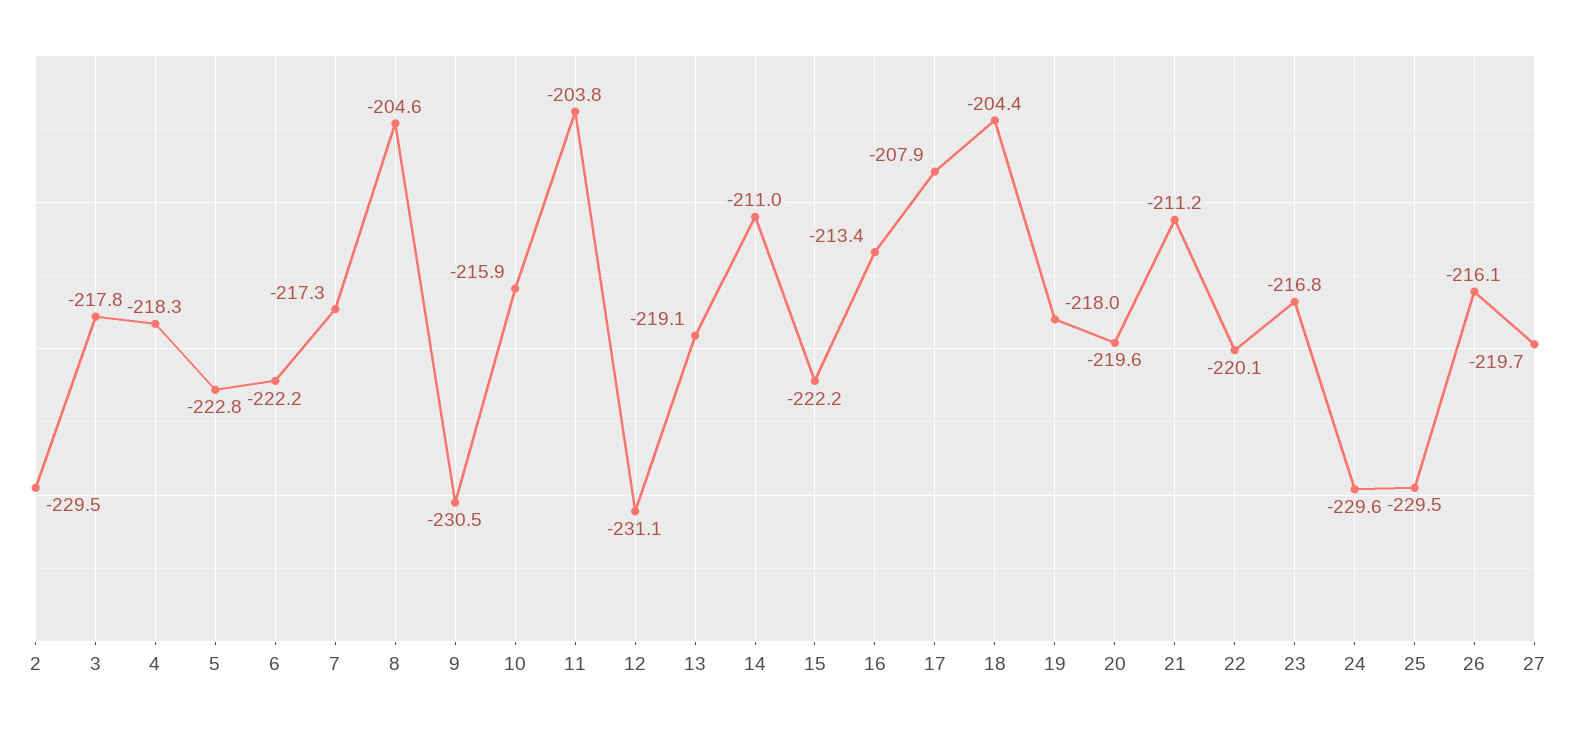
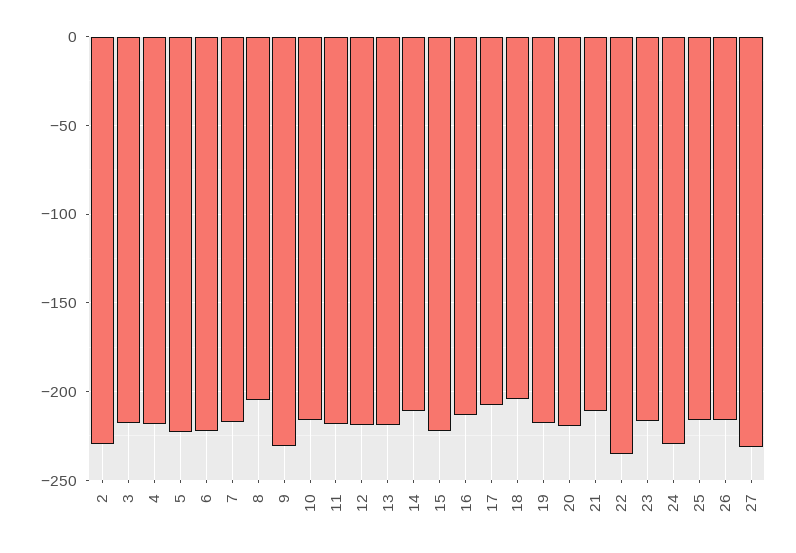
  {
    "2": -229.5,
    "3": -217.8,
    "4": -218.3,
    "5": -222.8,
    "6": -222.2,
    "7": -217.3,
    "8": -204.6,
    "9": -230.5,
    "10": -215.9,
-   "11": -203.8,
+   "11": -220,
-   "12": -231.1,
+   "12": -220,
    "13": -219.1,
    "14": -211,
    "15": -222.2,
    "16": -213.4,
    "17": -207.9,
    "18": -204.4,
    "19": -218,
    "20": -219.6,
    "21": -211.2,
-   "22": -220.1,
+   "22": -235,
    "23": -216.8,
    "24": -229.6,
-   "25": -229.5,
+   "25": -215,
    "26": -216.1,
-   "27": -219.7
+   "27": -230
  }

